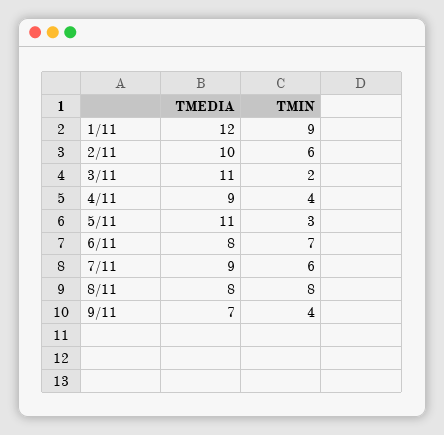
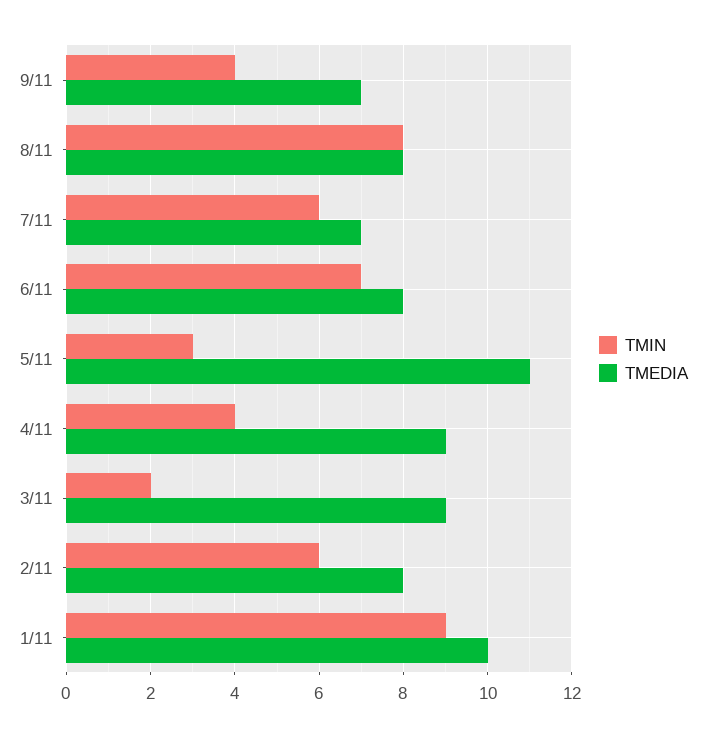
  {
    "TMEDIA": {
-     "1/11": 12,
+     "1/11": 10,
-     "2/11": 10,
+     "2/11": 8,
-     "3/11": 11,
+     "3/11": 9,
      "4/11": 9,
      "5/11": 11,
      "6/11": 8,
-     "7/11": 9,
+     "7/11": 7,
      "8/11": 8,
      "9/11": 7
    },
    "TMIN": {
      "1/11": 9,
      "2/11": 6,
      "3/11": 2,
      "4/11": 4,
      "5/11": 3,
      "6/11": 7,
      "7/11": 6,
      "8/11": 8,
      "9/11": 4
    }
  }

